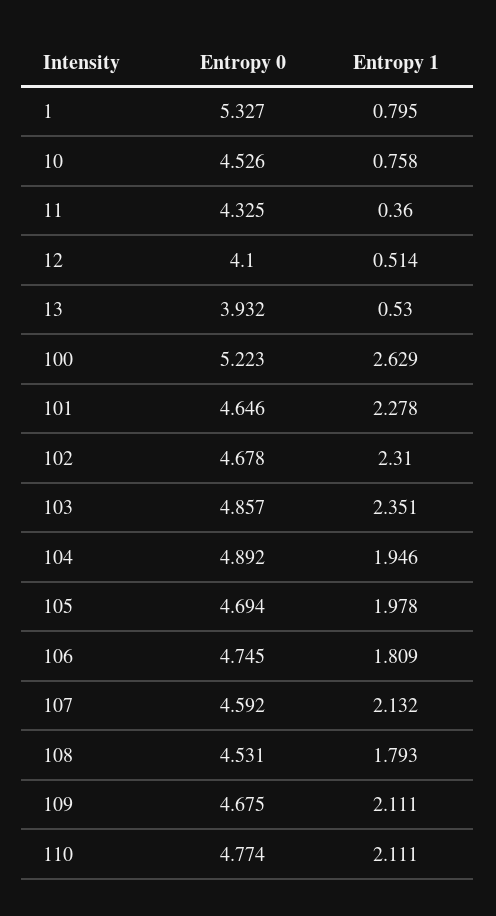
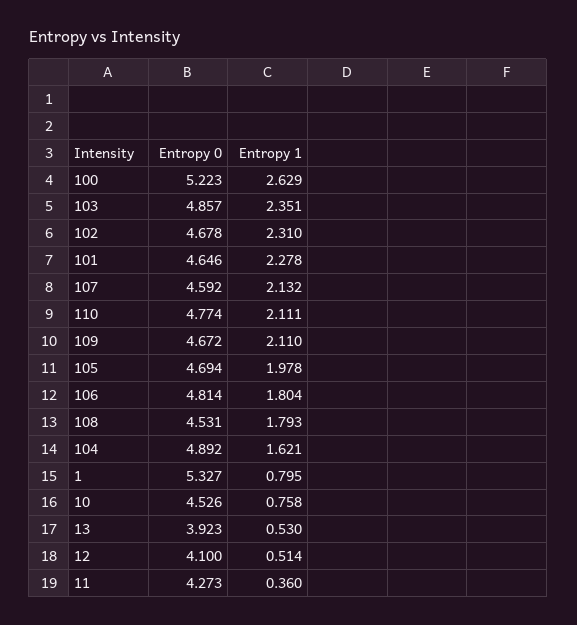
  {
    "Entropy 0": {
      "1": 5.327,
      "10": 4.526,
-     "11": 4.325,
+     "11": 4.273,
      "12": 4.1,
-     "13": 3.932,
+     "13": 3.923,
      "100": 5.223,
      "101": 4.646,
      "102": 4.678,
      "103": 4.857,
      "104": 4.892,
      "105": 4.694,
-     "106": 4.745,
+     "106": 4.814,
      "107": 4.592,
      "108": 4.531,
-     "109": 4.675,
+     "109": 4.672,
      "110": 4.774
    },
    "Entropy 1": {
      "1": 0.795,
      "10": 0.758,
      "11": 0.36,
      "12": 0.514,
      "13": 0.53,
      "100": 2.629,
      "101": 2.278,
      "102": 2.31,
      "103": 2.351,
-     "104": 1.946,
+     "104": 1.621,
      "105": 1.978,
-     "106": 1.809,
+     "106": 1.804,
      "107": 2.132,
      "108": 1.793,
-     "109": 2.111,
+     "109": 2.11,
      "110": 2.111
    }
  }

